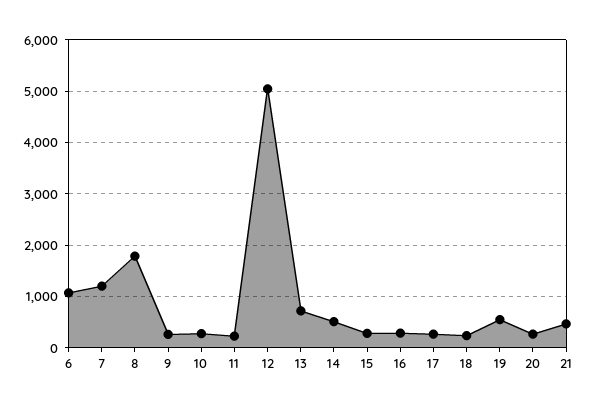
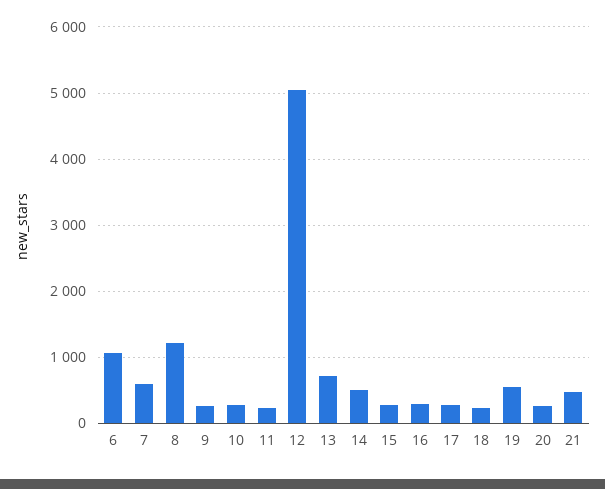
  {
    "6": 1100,
-   "7": 1200,
+   "7": 600,
-   "8": 1800,
+   "8": 1200,
    "9": 300,
    "10": 300,
    "11": 200,
    "12": 5000,
    "13": 700,
    "14": 500,
    "15": 300,
    "16": 300,
    "17": 300,
    "18": 200,
    "19": 600,
    "20": 300,
    "21": 500
  }

